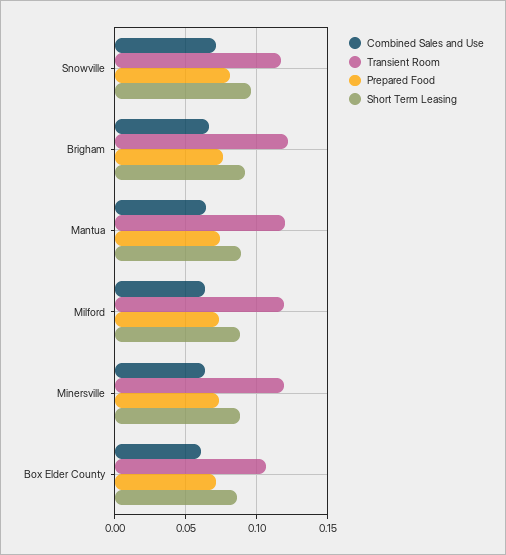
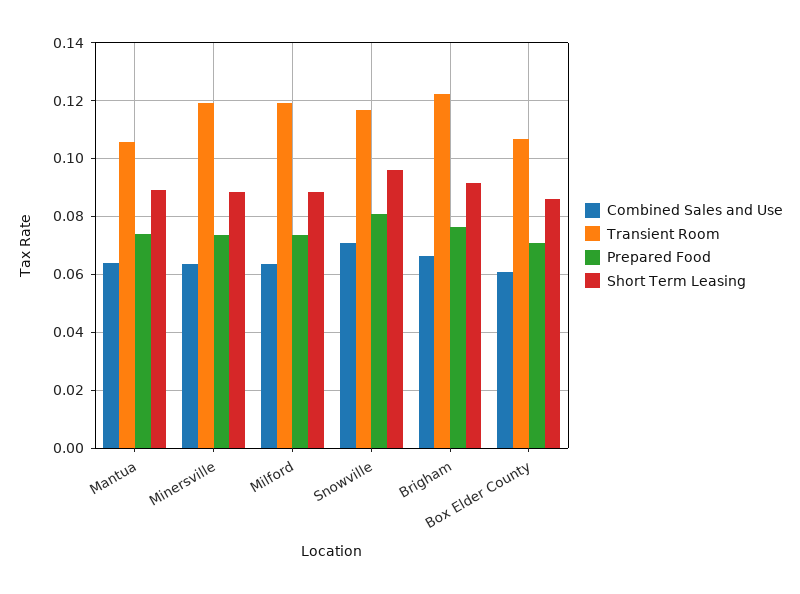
  {
    "Combined Sales and Use": {
      "Snowville": 0.07,
      "Brigham": 0.0675,
      "Mantua": 0.065,
      "Milford": 0.0625,
      "Minersville": 0.0625,
      "Box Elder County": 0.06
    },
    "Transient Room": {
      "Snowville": 0.1175,
      "Brigham": 0.1225,
-     "Mantua": 0.12,
+     "Mantua": 0.105,
      "Milford": 0.12,
      "Minersville": 0.12,
      "Box Elder County": 0.1075
    },
    "Prepared Food": {
      "Snowville": 0.08,
      "Brigham": 0.0775,
      "Mantua": 0.075,
      "Milford": 0.0725,
      "Minersville": 0.0725,
      "Box Elder County": 0.07
    },
    "Short Term Leasing": {
      "Snowville": 0.095,
      "Brigham": 0.0925,
      "Mantua": 0.09,
      "Milford": 0.0875,
      "Minersville": 0.0875,
      "Box Elder County": 0.085
    }
  }

